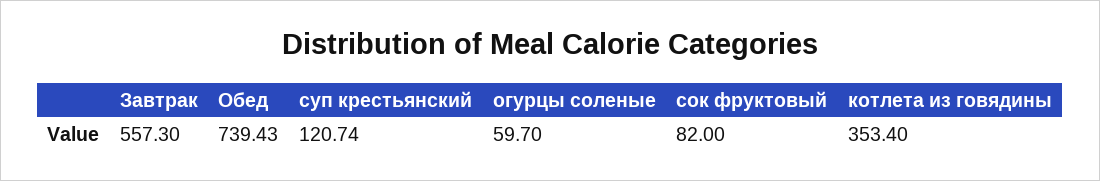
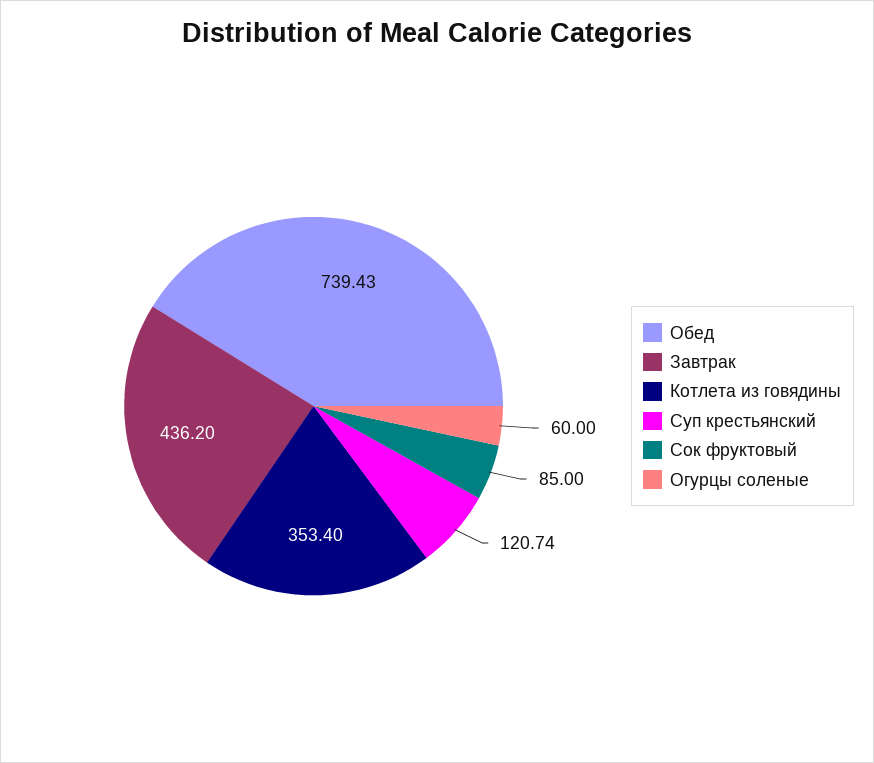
  {
-   "Завтрак": 557.3,
+   "Завтрак": 436.2,
    "Обед": 739.43,
    "суп крестьянский": 120.74,
-   "огурцы соленые": 59.7,
+   "огурцы соленые": 60,
-   "сок фруктовый": 82,
+   "сок фруктовый": 85,
    "котлета из говядины": 353.4
  }

